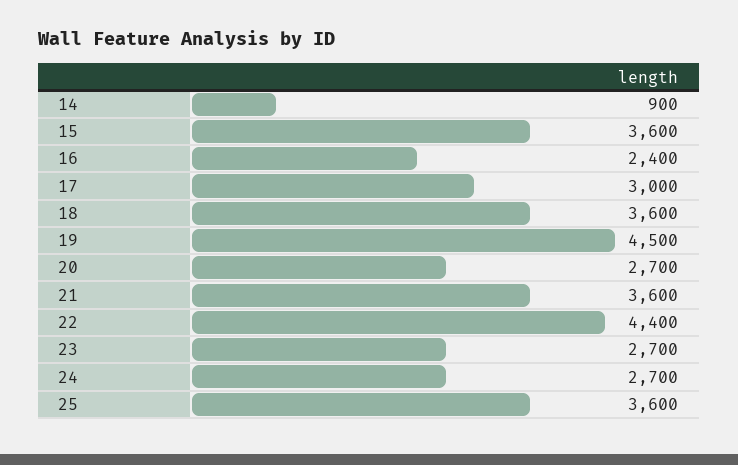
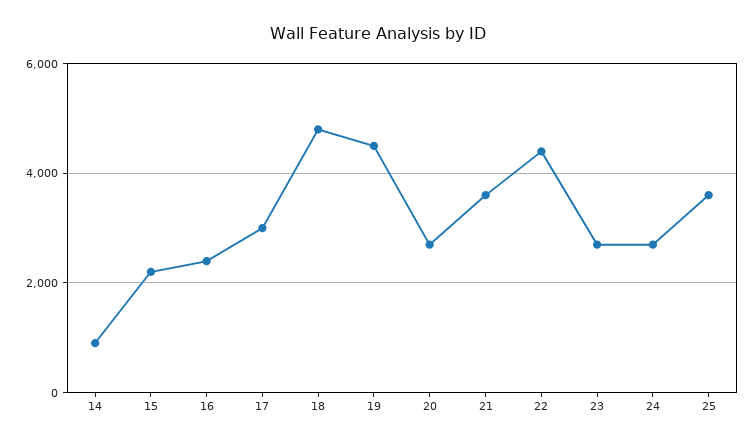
  {
    "14": 900,
-   "15": 3600,
+   "15": 2200,
    "16": 2400,
    "17": 3000,
-   "18": 3600,
+   "18": 4800,
    "19": 4500,
    "20": 2700,
    "21": 3600,
    "22": 4400,
    "23": 2700,
    "24": 2700,
    "25": 3600
  }

